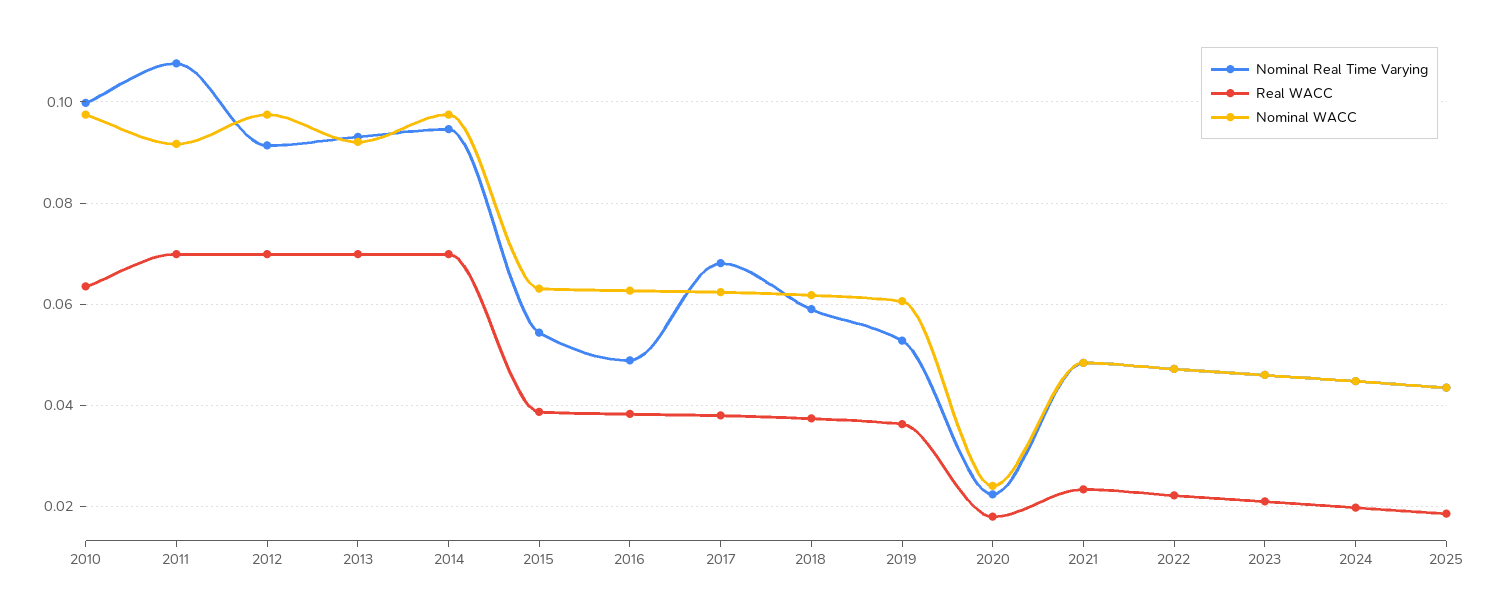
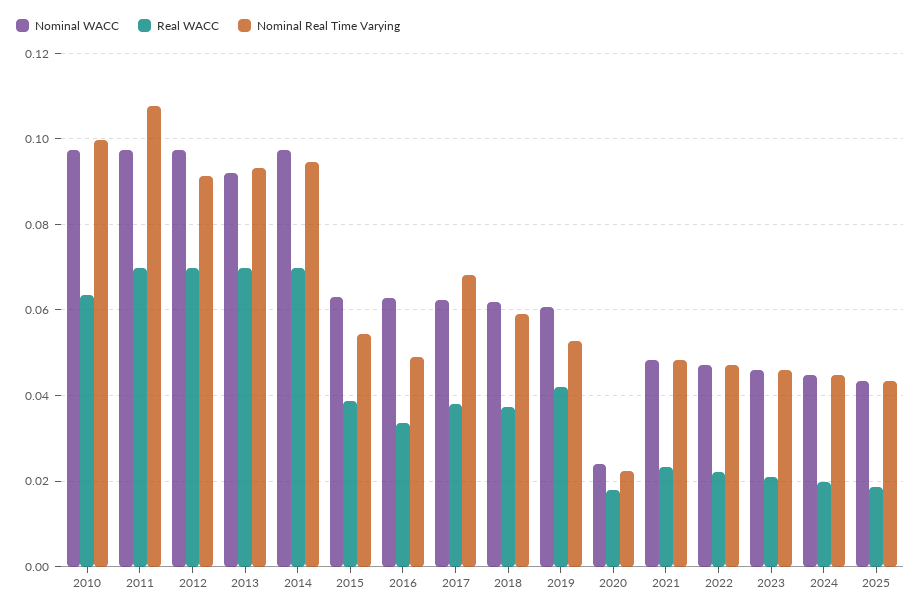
  {
    "Nominal Real Time Varying": {
      "2010": 0.1,
      "2011": 0.108,
      "2012": 0.092,
      "2013": 0.094,
      "2014": 0.094,
      "2015": 0.054,
      "2016": 0.048,
      "2017": 0.068,
      "2018": 0.06,
      "2019": 0.052,
      "2020": 0.022,
      "2021": 0.048,
      "2022": 0.048,
      "2023": 0.046,
      "2024": 0.044,
      "2025": 0.044
    },
    "Real WACC": {
      "2010": 0.064,
      "2011": 0.07,
      "2012": 0.07,
      "2013": 0.07,
      "2014": 0.07,
      "2015": 0.038,
-     "2016": 0.038,
+     "2016": 0.034,
      "2017": 0.038,
      "2018": 0.038,
-     "2019": 0.036,
+     "2019": 0.042,
      "2020": 0.018,
      "2021": 0.024,
      "2022": 0.022,
      "2023": 0.022,
      "2024": 0.02,
      "2025": 0.018
    },
    "Nominal WACC": {
      "2010": 0.098,
-     "2011": 0.092,
+     "2011": 0.098,
      "2012": 0.098,
      "2013": 0.092,
      "2014": 0.098,
      "2015": 0.064,
      "2016": 0.062,
      "2017": 0.062,
      "2018": 0.062,
      "2019": 0.06,
      "2020": 0.024,
      "2021": 0.048,
      "2022": 0.048,
      "2023": 0.046,
      "2024": 0.044,
      "2025": 0.044
    }
  }

